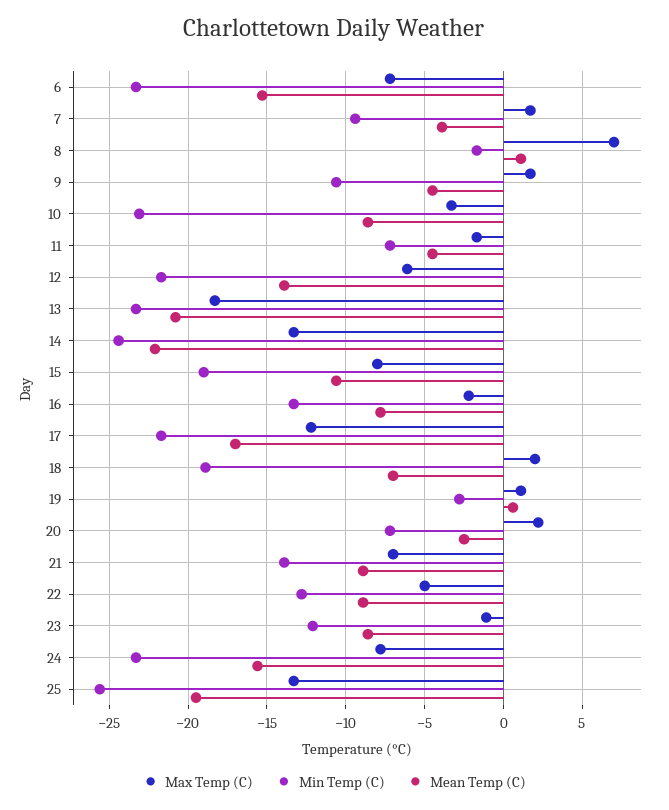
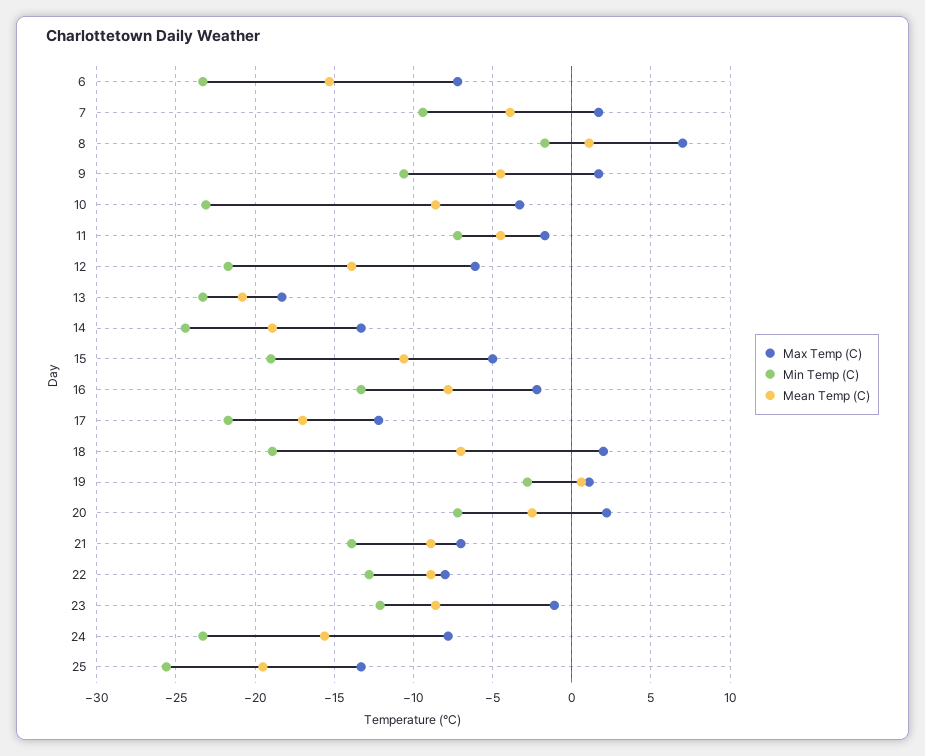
  {
    "Max Temp (C)": {
      "6": -7,
      "7": 1.5,
      "8": 7,
      "9": 1.5,
      "10": -3.5,
      "11": -1.5,
      "12": -6,
      "13": -18.5,
      "14": -13.5,
-     "15": -8,
+     "15": -5,
      "16": -2,
      "17": -12,
      "18": 2,
      "19": 1,
      "20": 2,
      "21": -7,
-     "22": -5,
+     "22": -8,
      "23": -1,
      "24": -8,
      "25": -13.5
    },
    "Min Temp (C)": {
      "6": -23.5,
      "7": -9.5,
      "8": -1.5,
      "9": -10.5,
      "10": -23,
      "11": -7,
      "12": -21.5,
      "13": -23.5,
      "14": -24.5,
      "15": -19,
      "16": -13.5,
      "17": -21.5,
      "18": -19,
      "19": -3,
      "20": -7,
      "21": -14,
      "22": -13,
      "23": -12,
      "24": -23.5,
      "25": -25.5
    },
    "Mean Temp (C)": {
      "6": -15.5,
      "7": -4,
      "8": 1,
      "9": -4.5,
      "10": -8.5,
      "11": -4.5,
      "12": -14,
      "13": -21,
-     "14": -22,
+     "14": -19,
      "15": -10.5,
      "16": -8,
      "17": -17,
      "18": -7,
      "19": 0.5,
      "20": -2.5,
      "21": -9,
      "22": -9,
      "23": -8.5,
      "24": -15.5,
      "25": -19.5
    }
  }

